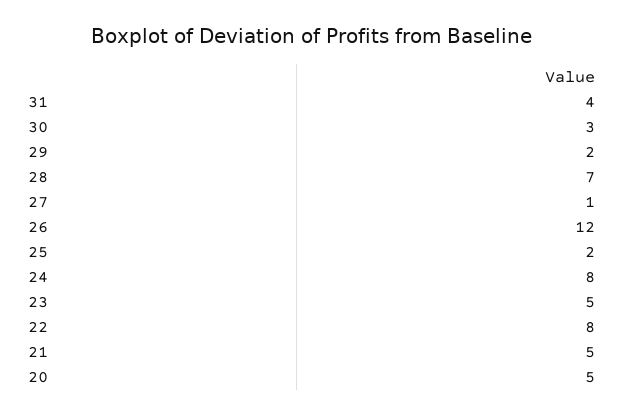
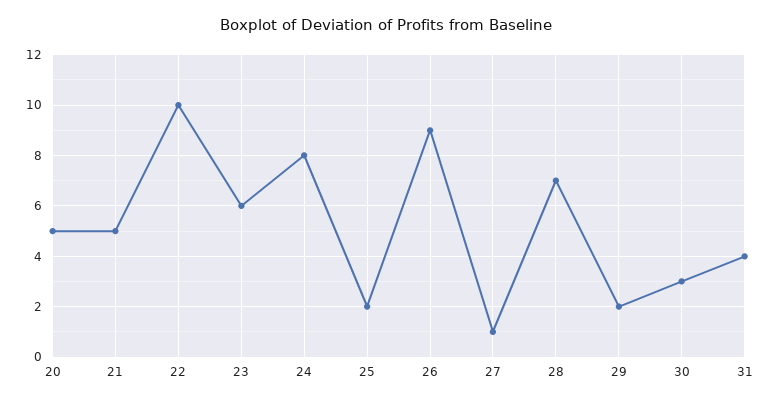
  {
    "31": 4,
    "30": 3,
    "29": 2,
    "28": 7,
    "27": 1,
-   "26": 12,
+   "26": 9,
    "25": 2,
    "24": 8,
-   "23": 5,
+   "23": 6,
-   "22": 8,
+   "22": 10,
    "21": 5,
    "20": 5
  }

